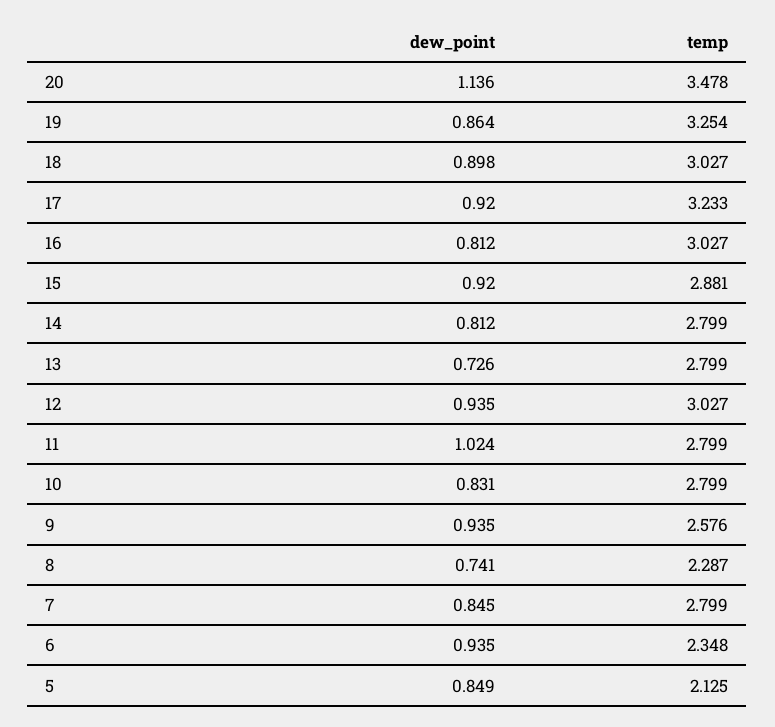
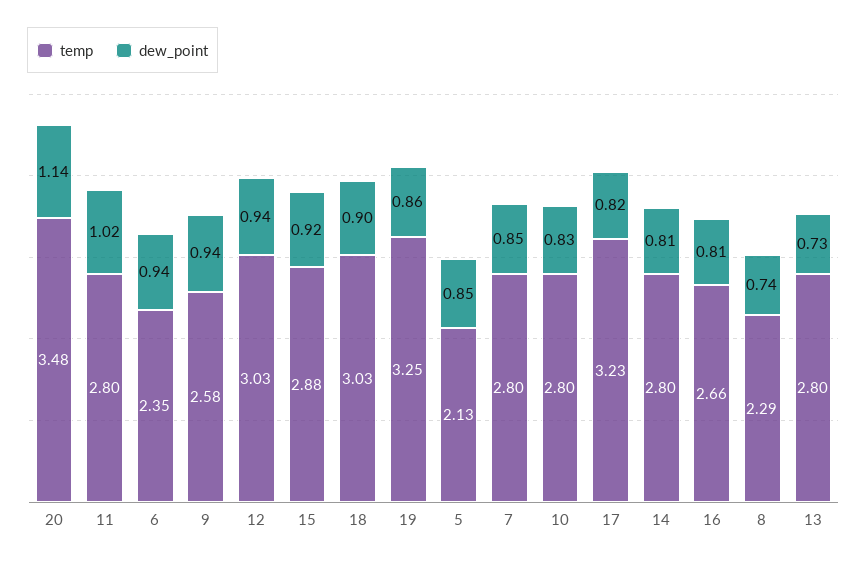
  {
    "dew_point": {
      "20": 1.136,
      "19": 0.864,
      "18": 0.898,
-     "17": 0.92,
+     "17": 0.82,
      "16": 0.812,
      "15": 0.92,
      "14": 0.812,
      "13": 0.726,
      "12": 0.935,
      "11": 1.024,
      "10": 0.831,
      "9": 0.935,
      "8": 0.741,
      "7": 0.845,
      "6": 0.935,
      "5": 0.849
    },
    "temp": {
      "20": 3.478,
      "19": 3.254,
      "18": 3.027,
      "17": 3.233,
-     "16": 3.027,
+     "16": 2.66,
      "15": 2.881,
      "14": 2.799,
      "13": 2.799,
      "12": 3.027,
      "11": 2.799,
      "10": 2.799,
      "9": 2.576,
      "8": 2.287,
      "7": 2.799,
      "6": 2.348,
      "5": 2.125
    }
  }

